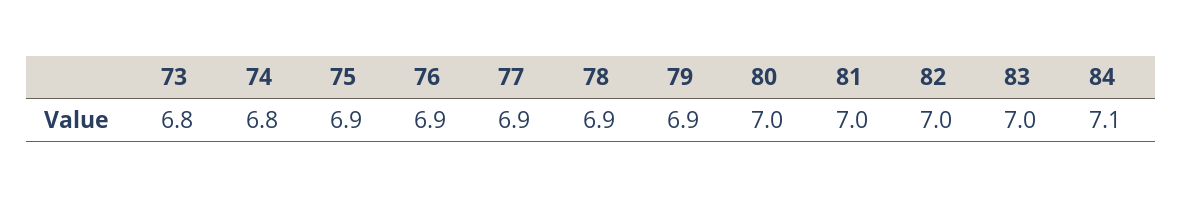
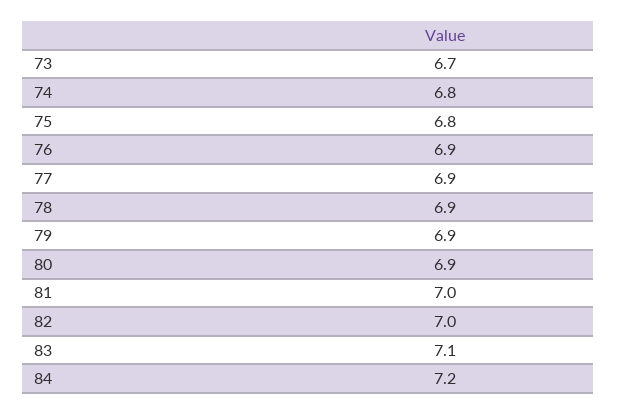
  {
-   "73": 6.8,
+   "73": 6.7,
    "74": 6.8,
-   "75": 6.9,
+   "75": 6.8,
    "76": 6.9,
    "77": 6.9,
    "78": 6.9,
    "79": 6.9,
-   "80": 7,
+   "80": 6.9,
    "81": 7,
    "82": 7,
-   "83": 7,
+   "83": 7.1,
-   "84": 7.1
+   "84": 7.2
  }

